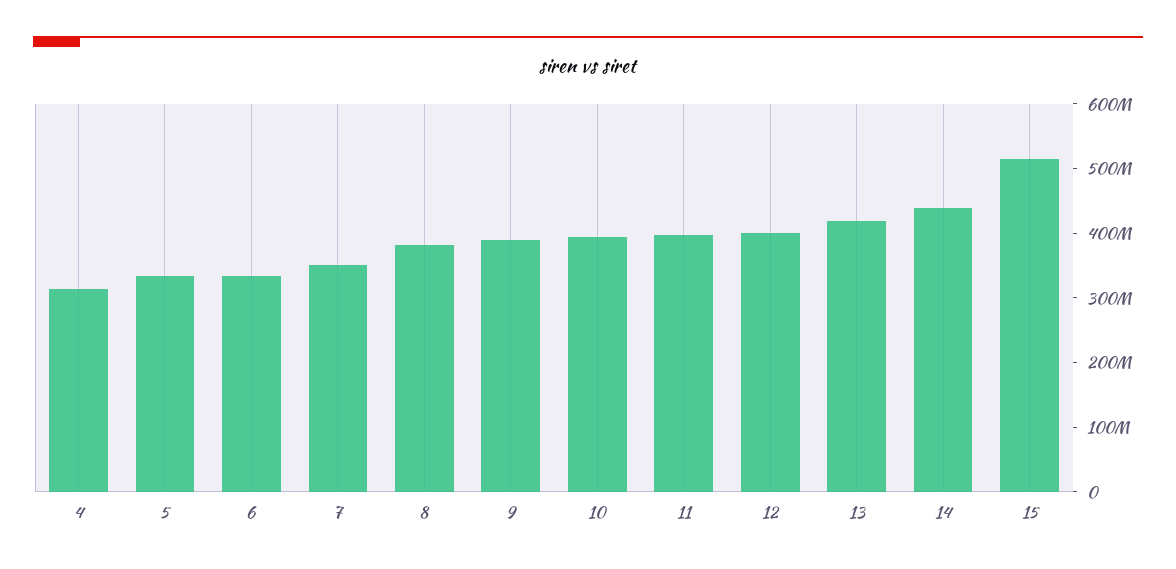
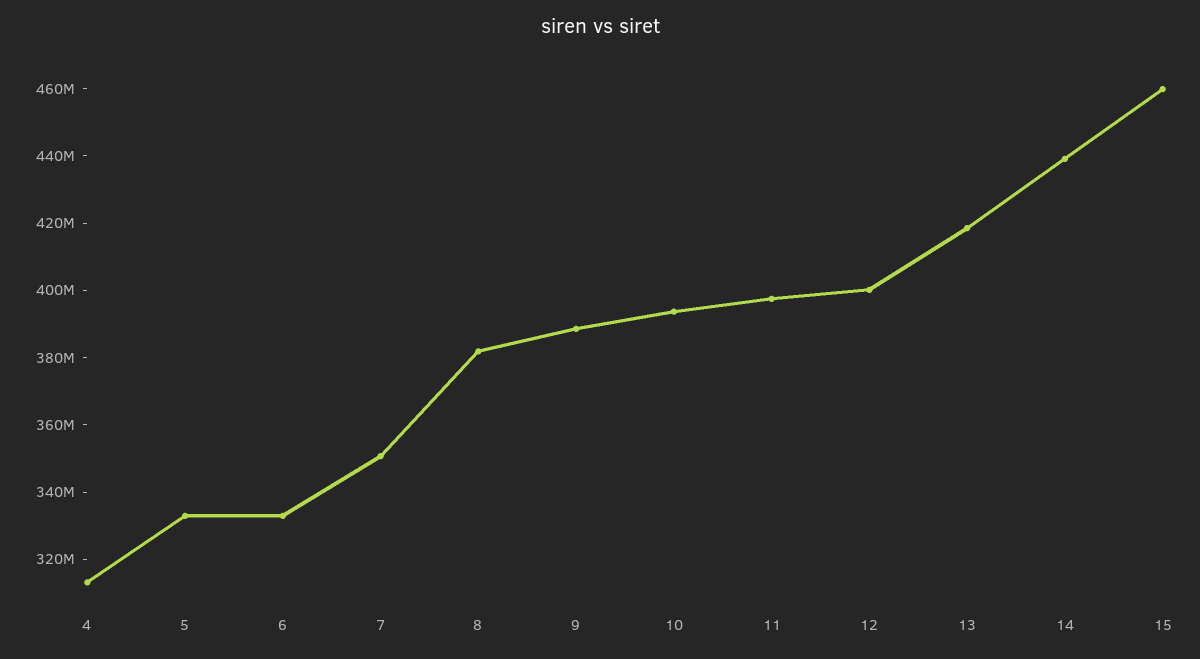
  {
    "4": 315000000,
    "5": 335000000,
    "6": 335000000,
    "7": 350000000,
    "8": 380000000,
    "9": 390000000,
    "10": 395000000,
    "11": 395000000,
    "12": 400000000,
    "13": 420000000,
    "14": 440000000,
-   "15": 520000000
+   "15": 460000000
  }

